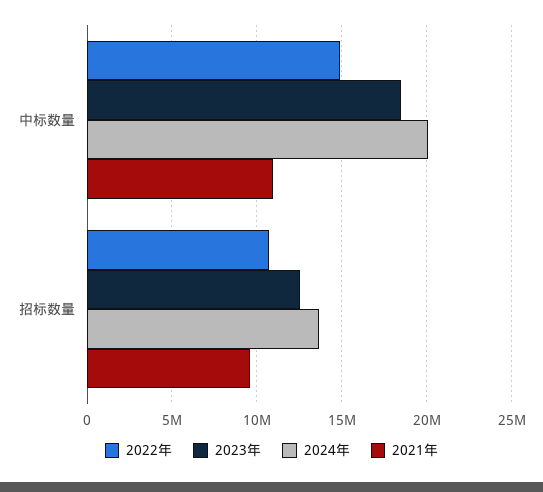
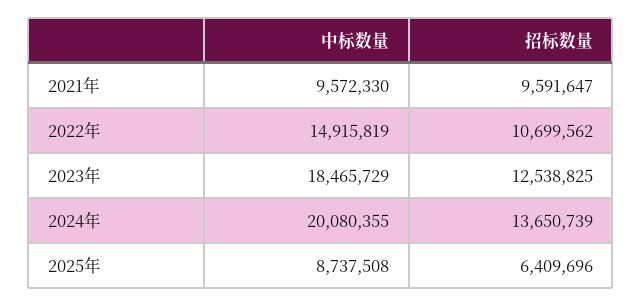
  {
    "2022年": {
      "中标数量": 14915819,
      "招标数量": 10699562
    },
    "2023年": {
      "中标数量": 18465729,
      "招标数量": 12538825
    },
    "2024年": {
      "中标数量": 20080355,
      "招标数量": 13650739
    },
    "2021年": {
-     "中标数量": 11000000,
+     "中标数量": 9572330,
      "招标数量": 9591647
-   }
+   },
+   "2025年": {
+     "中标数量": 8737508,
+     "招标数量": 6409696
+   }
  }

